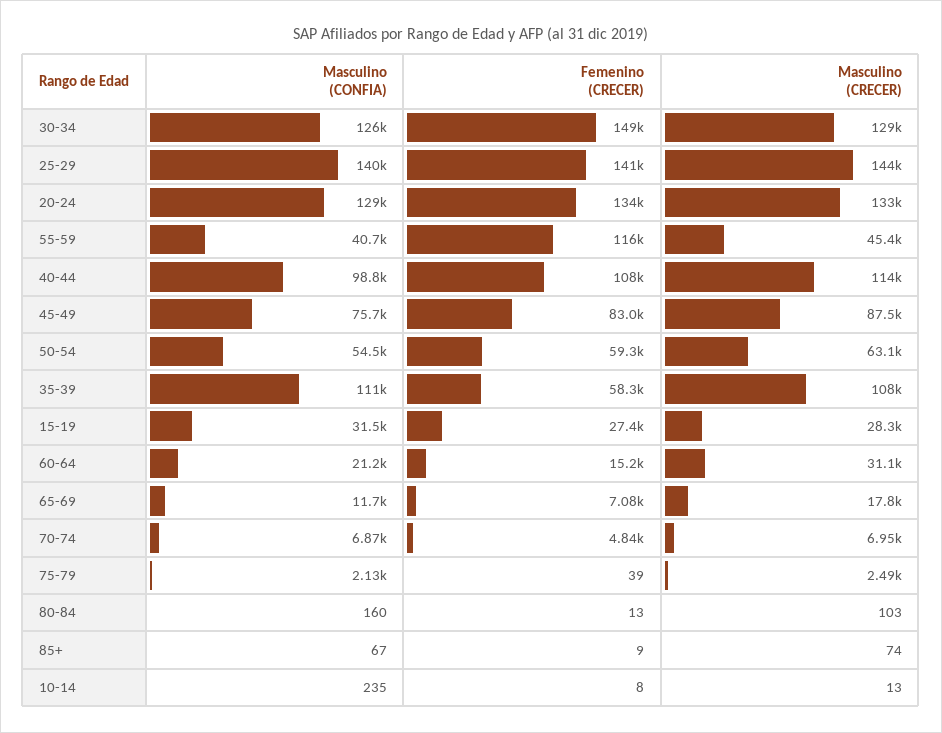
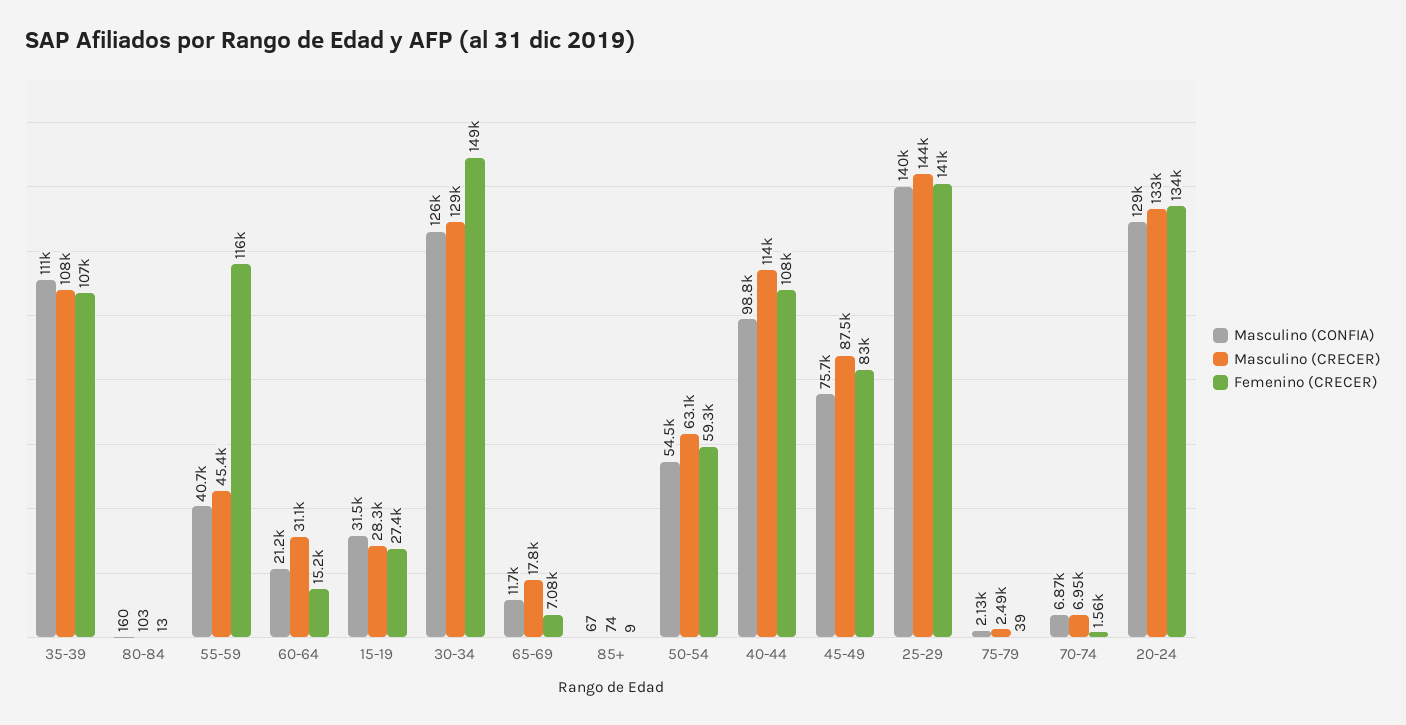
  {
    "Masculino (CONFIA)": {
      "30-34": 126000,
      "25-29": 140000,
      "20-24": 129000,
      "55-59": 40700,
      "40-44": 98800,
      "45-49": 75700,
      "50-54": 54500,
      "35-39": 111000,
      "15-19": 31500,
      "60-64": 21200,
      "65-69": 11700,
      "70-74": 6870,
      "75-79": 2130,
      "80-84": 160,
-     "85+": 67,
+     "85+": 67
-     "10-14": 235
    },
    "Femenino (CRECER)": {
      "30-34": 149000,
      "25-29": 141000,
      "20-24": 134000,
      "55-59": 116000,
      "40-44": 108000,
      "45-49": 83000,
      "50-54": 59300,
-     "35-39": 58300,
+     "35-39": 107000,
      "15-19": 27400,
      "60-64": 15200,
      "65-69": 7080,
-     "70-74": 4840,
+     "70-74": 1560,
      "75-79": 39,
      "80-84": 13,
-     "85+": 9,
+     "85+": 9
-     "10-14": 8
    },
    "Masculino (CRECER)": {
      "30-34": 129000,
      "25-29": 144000,
      "20-24": 133000,
      "55-59": 45400,
      "40-44": 114000,
      "45-49": 87500,
      "50-54": 63100,
      "35-39": 108000,
      "15-19": 28300,
      "60-64": 31100,
      "65-69": 17800,
      "70-74": 6950,
      "75-79": 2490,
      "80-84": 103,
-     "85+": 74,
+     "85+": 74
-     "10-14": 13
    }
  }

